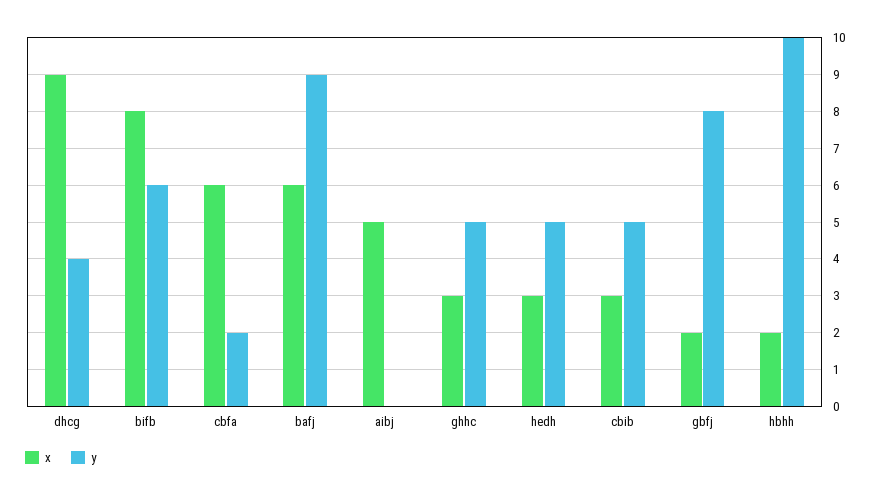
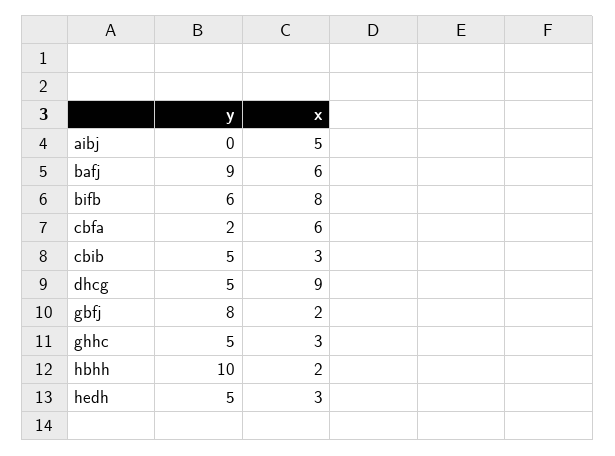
  {
    "x": {
      "dhcg": 9,
      "bifb": 8,
      "cbfa": 6,
      "bafj": 6,
      "aibj": 5,
      "ghhc": 3,
      "hedh": 3,
      "cbib": 3,
      "gbfj": 2,
      "hbhh": 2
    },
    "y": {
-     "dhcg": 4,
+     "dhcg": 5,
      "bifb": 6,
      "cbfa": 2,
      "bafj": 9,
      "aibj": 0,
      "ghhc": 5,
      "hedh": 5,
      "cbib": 5,
      "gbfj": 8,
      "hbhh": 10
    }
  }

